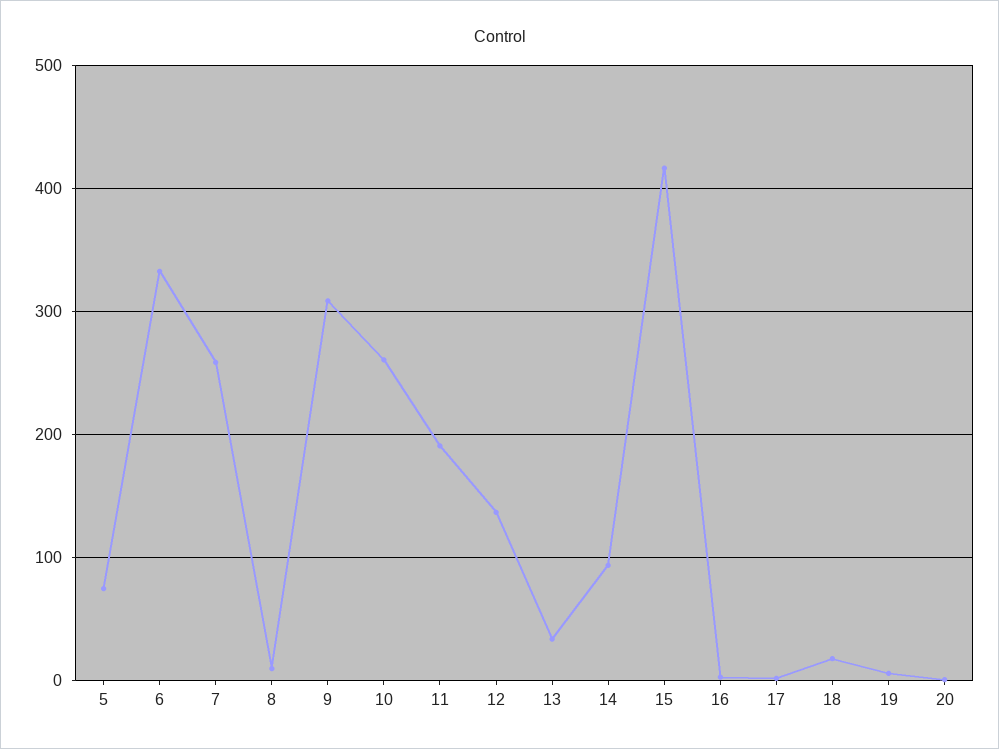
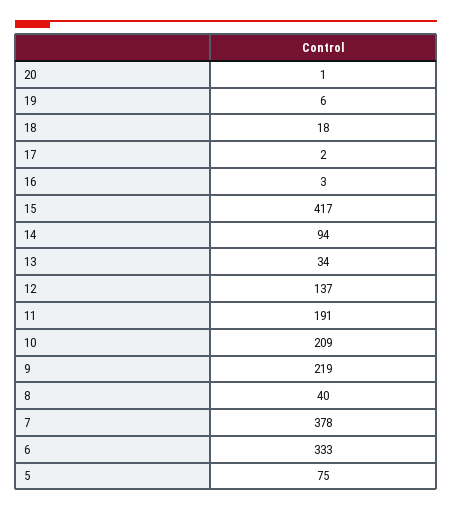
  {
    "5": 75,
    "6": 333,
-   "7": 260,
+   "7": 378,
-   "8": 10,
+   "8": 40,
-   "9": 310,
+   "9": 219,
-   "10": 260,
+   "10": 209,
    "11": 191,
    "12": 137,
    "13": 34,
    "14": 94,
    "15": 417,
    "16": 3,
    "17": 2,
    "18": 18,
    "19": 6,
    "20": 1
  }

